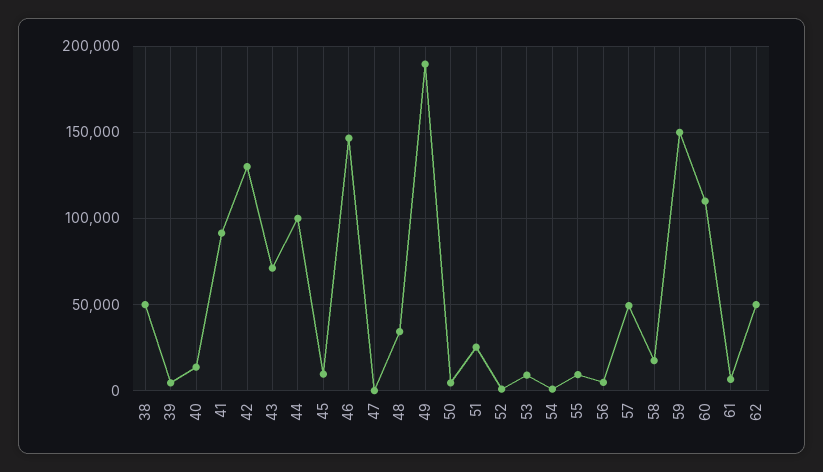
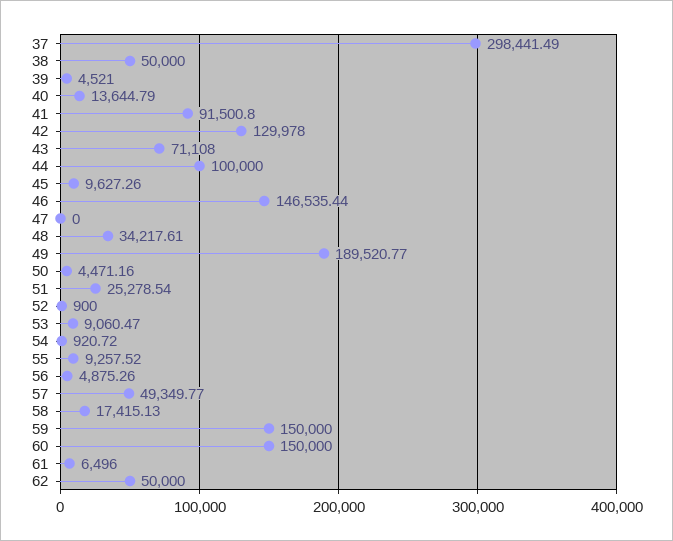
  {
    "38": 50000,
    "39": 4521,
    "40": 13644.79,
    "41": 91500.8,
    "42": 129978,
    "43": 71108,
    "44": 100000,
    "45": 9627.26,
    "46": 146535.44,
    "47": 0,
    "48": 34217.61,
    "49": 189520.77,
    "50": 4471.16,
    "51": 25278.54,
    "52": 900,
    "53": 9060.47,
    "54": 920.72,
    "55": 9257.52,
    "56": 4875.26,
    "57": 49349.77,
    "58": 17415.13,
    "59": 150000,
-   "60": 110000,
+   "60": 150000,
    "61": 6496,
-   "62": 50000
+   "62": 50000,
+   "37": 298441.49
  }

